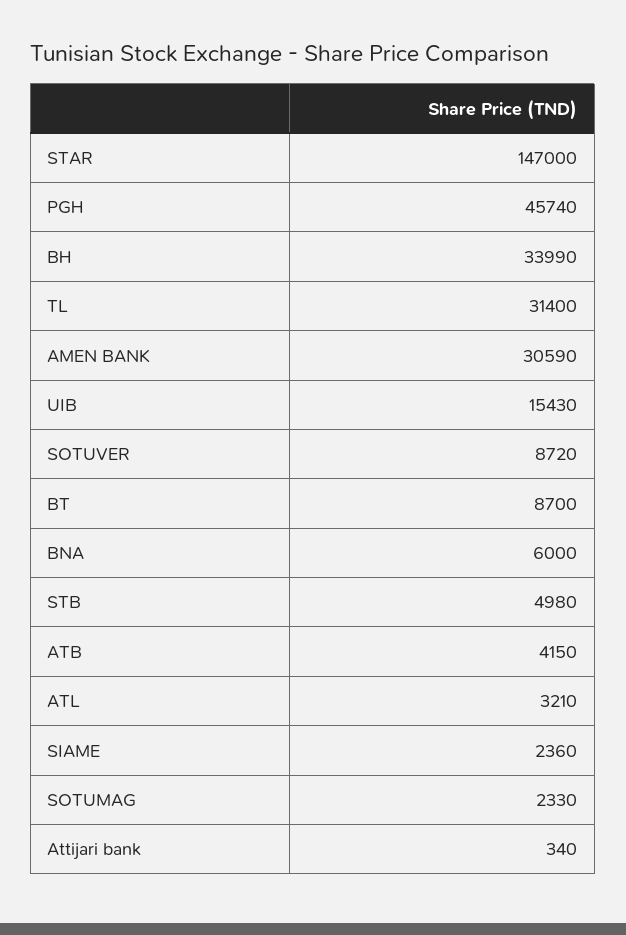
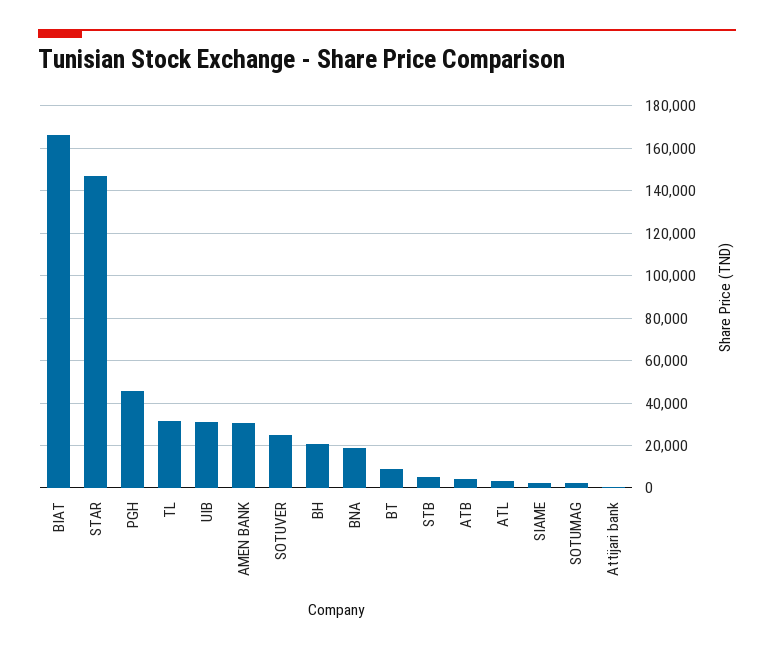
  {
    "STAR": 147000,
    "PGH": 45740,
-   "BH": 33990,
+   "BH": 20000,
    "TL": 31400,
    "AMEN BANK": 30590,
-   "UIB": 15430,
+   "UIB": 30000,
-   "SOTUVER": 8720,
+   "SOTUVER": 25000,
    "BT": 8700,
-   "BNA": 6000,
+   "BNA": 20000,
    "STB": 4980,
    "ATB": 4150,
    "ATL": 3210,
    "SIAME": 2360,
    "SOTUMAG": 2330,
-   "Attijari bank": 340
+   "Attijari bank": 340,
+   "BIAT": 165000
  }

